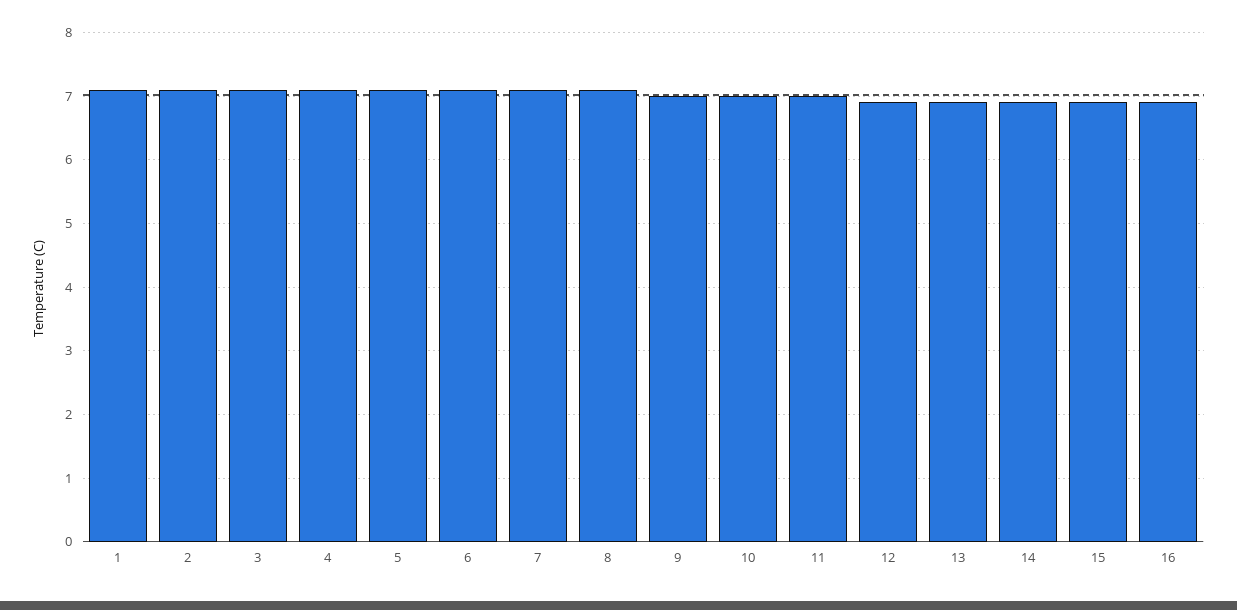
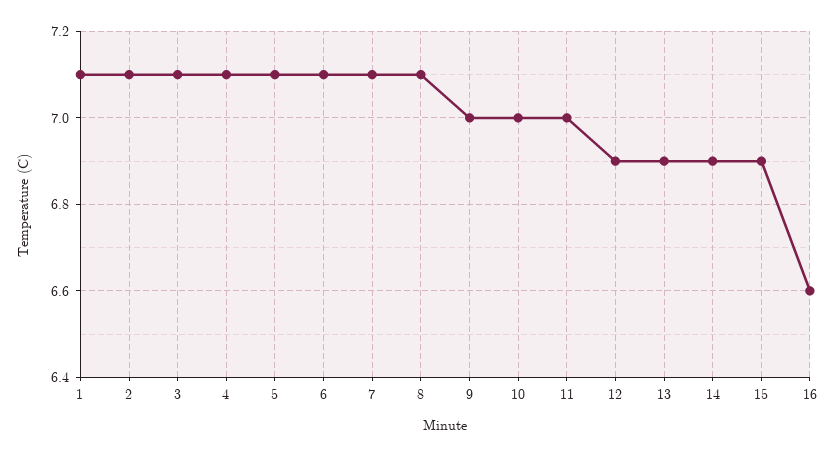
  {
    "1": 7.1,
    "2": 7.1,
    "3": 7.1,
    "4": 7.1,
    "5": 7.1,
    "6": 7.1,
    "7": 7.1,
    "8": 7.1,
    "9": 7,
    "10": 7,
    "11": 7,
    "12": 6.9,
    "13": 6.9,
    "14": 6.9,
    "15": 6.9,
-   "16": 6.9
+   "16": 6.6
  }

